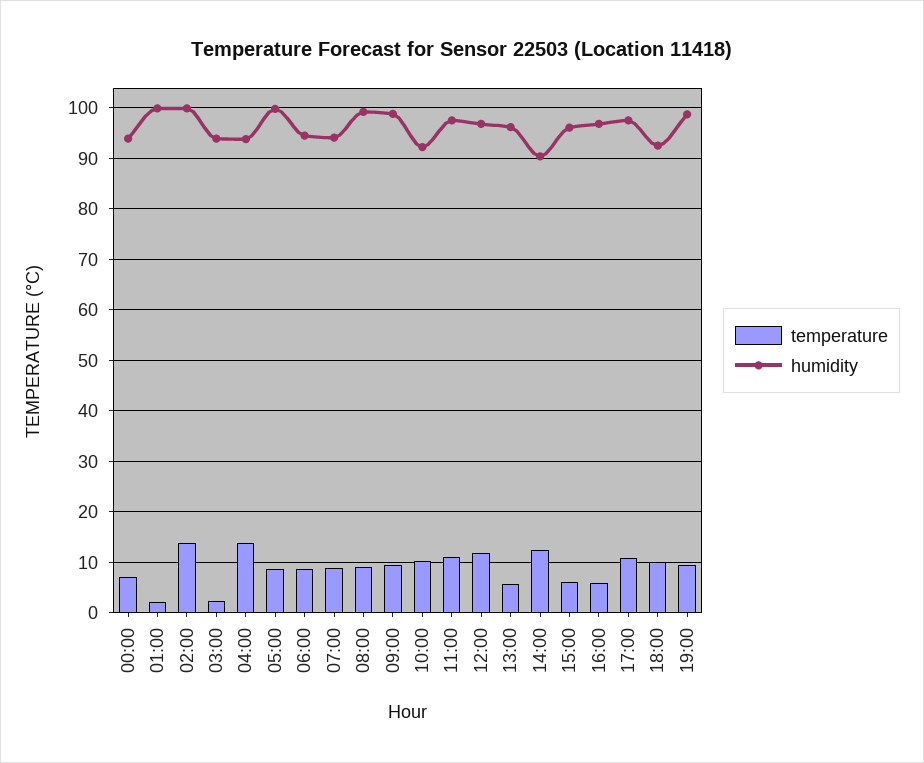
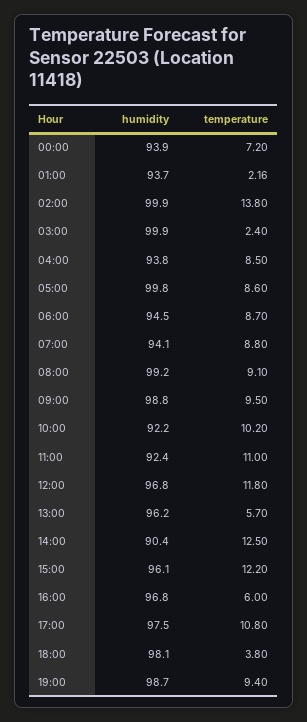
  {
    "temperature": {
      "00:00": 7.2,
      "01:00": 2.16,
      "02:00": 13.8,
      "03:00": 2.4,
-     "04:00": 14,
+     "04:00": 8.5,
      "05:00": 8.6,
      "06:00": 8.7,
      "07:00": 8.8,
      "08:00": 9.1,
      "09:00": 9.5,
      "10:00": 10.2,
      "11:00": 11,
      "12:00": 11.8,
      "13:00": 5.7,
      "14:00": 12.5,
-     "15:00": 6,
+     "15:00": 12.2,
      "16:00": 6,
      "17:00": 10.8,
-     "18:00": 10,
+     "18:00": 3.8,
      "19:00": 9.4
    },
    "humidity": {
      "00:00": 93.9,
-     "01:00": 100,
+     "01:00": 93.7,
      "02:00": 99.9,
-     "03:00": 94,
+     "03:00": 99.9,
      "04:00": 93.8,
      "05:00": 99.8,
      "06:00": 94.5,
      "07:00": 94.1,
      "08:00": 99.2,
      "09:00": 98.8,
      "10:00": 92.2,
-     "11:00": 98,
+     "11:00": 92.4,
      "12:00": 96.8,
      "13:00": 96.2,
      "14:00": 90.4,
      "15:00": 96.1,
      "16:00": 96.8,
      "17:00": 97.5,
-     "18:00": 92,
+     "18:00": 98.1,
      "19:00": 98.7
    }
  }

